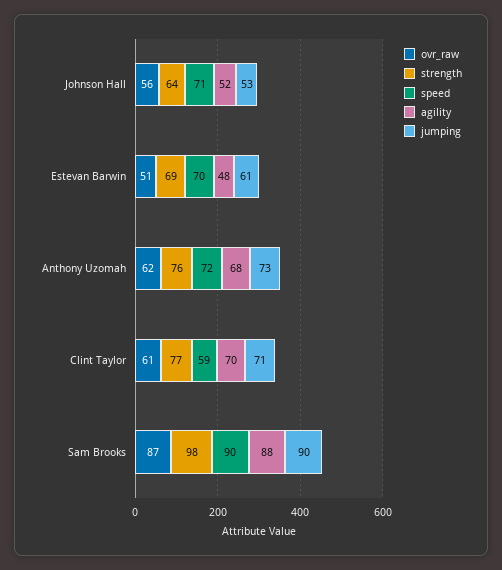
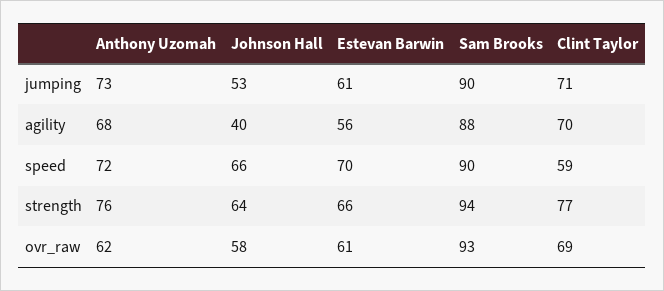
  {
    "ovr_raw": {
-     "Johnson Hall": 56,
+     "Johnson Hall": 58,
-     "Estevan Barwin": 51,
+     "Estevan Barwin": 61,
      "Anthony Uzomah": 62,
-     "Clint Taylor": 61,
+     "Clint Taylor": 69,
-     "Sam Brooks": 87
+     "Sam Brooks": 93
    },
    "strength": {
      "Johnson Hall": 64,
-     "Estevan Barwin": 69,
+     "Estevan Barwin": 66,
      "Anthony Uzomah": 76,
      "Clint Taylor": 77,
-     "Sam Brooks": 98
+     "Sam Brooks": 94
    },
    "speed": {
-     "Johnson Hall": 71,
+     "Johnson Hall": 66,
      "Estevan Barwin": 70,
      "Anthony Uzomah": 72,
      "Clint Taylor": 59,
      "Sam Brooks": 90
    },
    "agility": {
-     "Johnson Hall": 52,
+     "Johnson Hall": 40,
-     "Estevan Barwin": 48,
+     "Estevan Barwin": 56,
      "Anthony Uzomah": 68,
      "Clint Taylor": 70,
      "Sam Brooks": 88
    },
    "jumping": {
      "Johnson Hall": 53,
      "Estevan Barwin": 61,
      "Anthony Uzomah": 73,
      "Clint Taylor": 71,
      "Sam Brooks": 90
    }
  }

